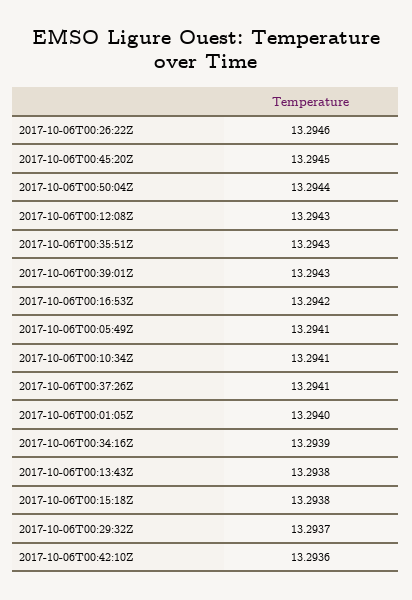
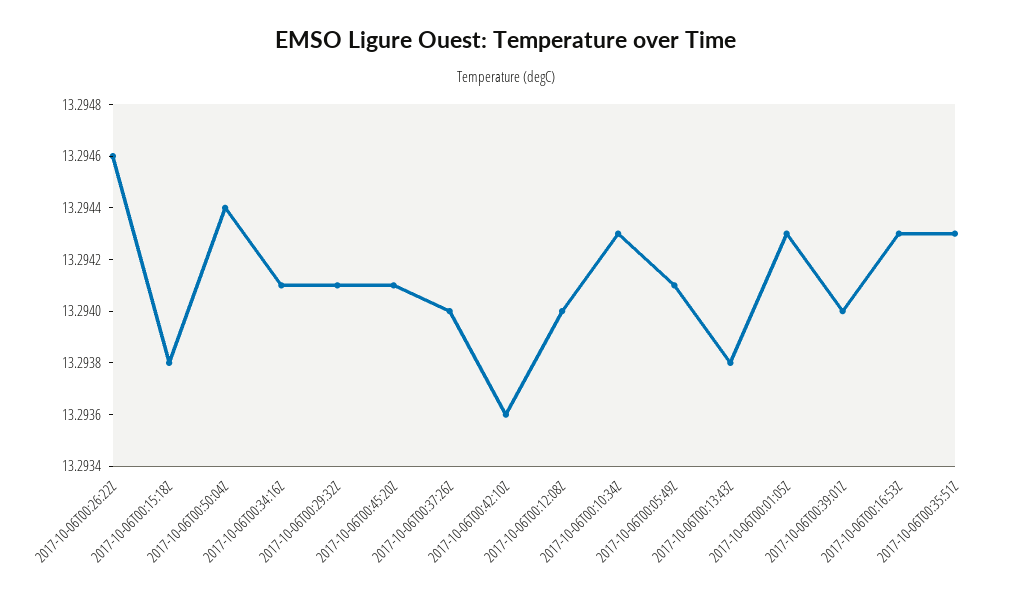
  {
    "2017-10-06T00:26:22Z": 13.2946,
-   "2017-10-06T00:45:20Z": 13.2945,
+   "2017-10-06T00:45:20Z": 13.2941,
    "2017-10-06T00:50:04Z": 13.2944,
-   "2017-10-06T00:12:08Z": 13.2943,
+   "2017-10-06T00:12:08Z": 13.294,
    "2017-10-06T00:35:51Z": 13.2943,
-   "2017-10-06T00:39:01Z": 13.2943,
+   "2017-10-06T00:39:01Z": 13.294,
-   "2017-10-06T00:16:53Z": 13.2942,
+   "2017-10-06T00:16:53Z": 13.2943,
    "2017-10-06T00:05:49Z": 13.2941,
-   "2017-10-06T00:10:34Z": 13.2941,
+   "2017-10-06T00:10:34Z": 13.2943,
-   "2017-10-06T00:37:26Z": 13.2941,
+   "2017-10-06T00:37:26Z": 13.294,
-   "2017-10-06T00:01:05Z": 13.294,
+   "2017-10-06T00:01:05Z": 13.2943,
-   "2017-10-06T00:34:16Z": 13.2939,
+   "2017-10-06T00:34:16Z": 13.2941,
    "2017-10-06T00:13:43Z": 13.2938,
    "2017-10-06T00:15:18Z": 13.2938,
-   "2017-10-06T00:29:32Z": 13.2937,
+   "2017-10-06T00:29:32Z": 13.2941,
    "2017-10-06T00:42:10Z": 13.2936
  }

